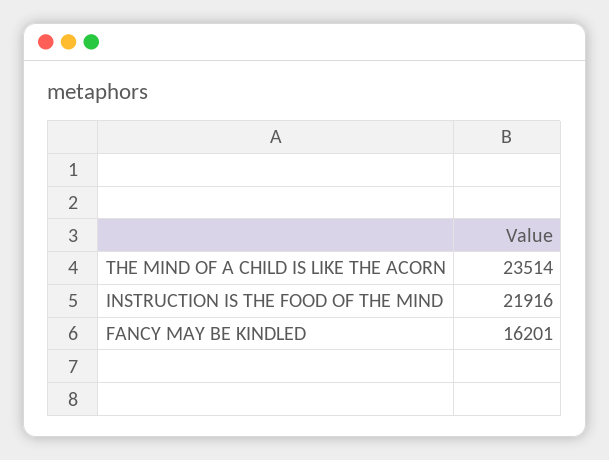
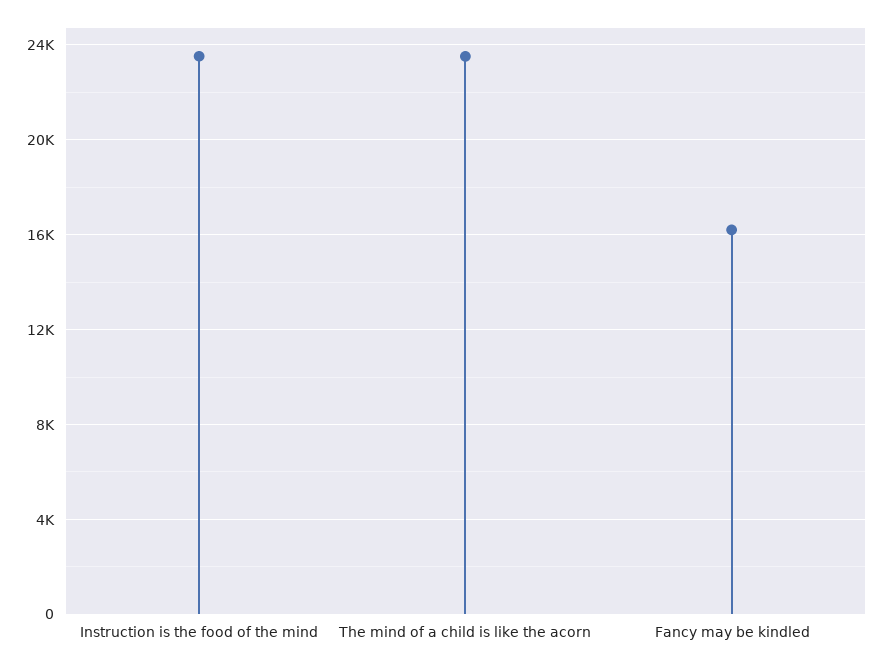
  {
    "THE MIND OF A CHILD IS LIKE THE ACORN": 23514,
-   "INSTRUCTION IS THE FOOD OF THE MIND": 21916,
+   "INSTRUCTION IS THE FOOD OF THE MIND": 23500,
    "FANCY MAY BE KINDLED": 16201
  }

